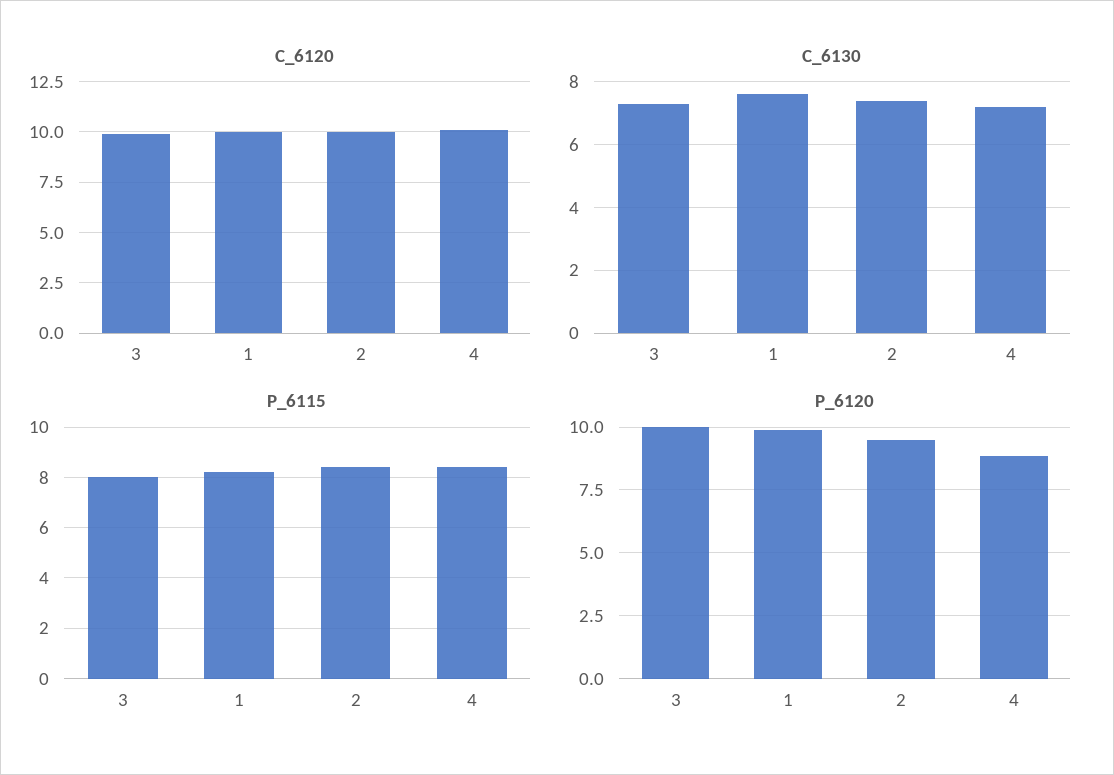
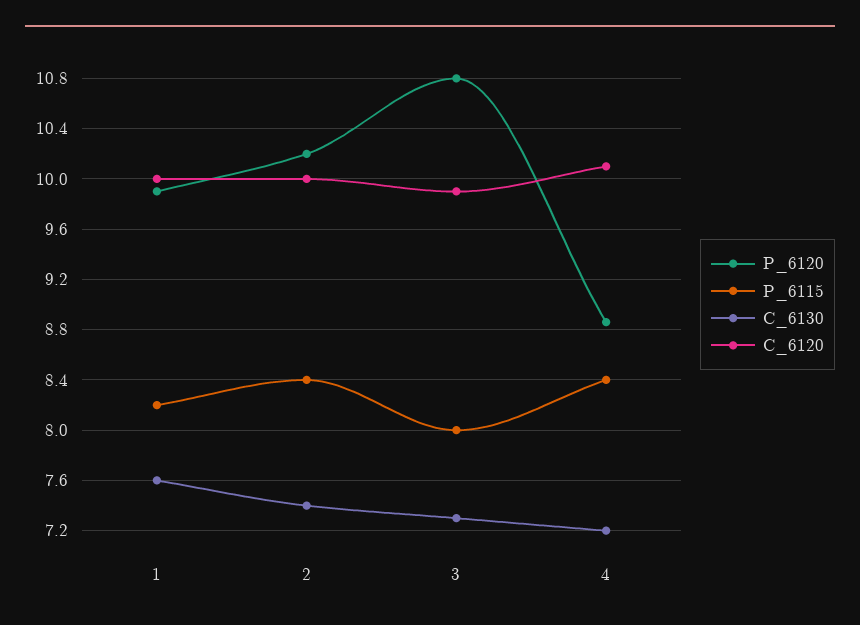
  {
    "C_6120": {
      "3": 9.9,
      "1": 10,
      "2": 10,
      "4": 10.1
    },
    "C_6130": {
      "3": 7.3,
      "1": 7.6,
      "2": 7.4,
      "4": 7.2
    },
    "P_6115": {
      "3": 8,
      "1": 8.2,
      "2": 8.4,
      "4": 8.4
    },
    "P_6120": {
-     "3": 10,
+     "3": 10.8,
      "1": 9.9,
-     "2": 9.5,
+     "2": 10.2,
      "4": 8.85
    }
  }

